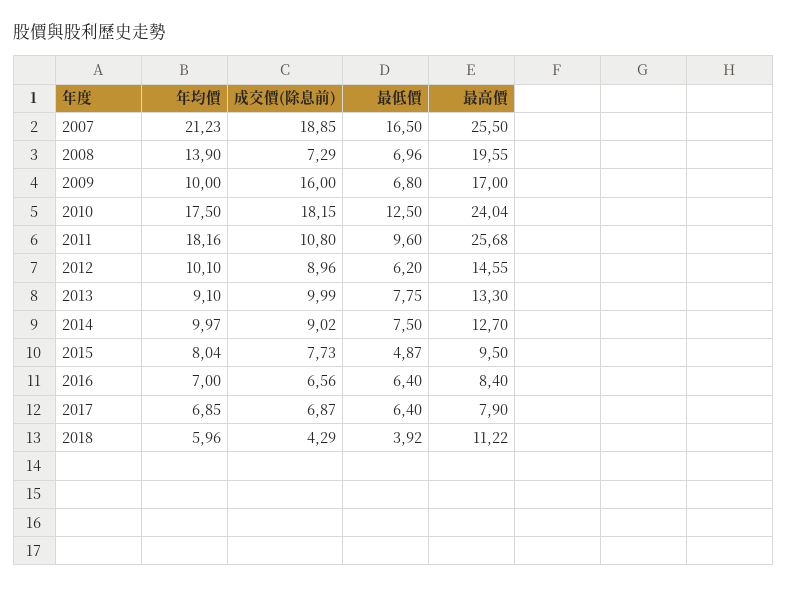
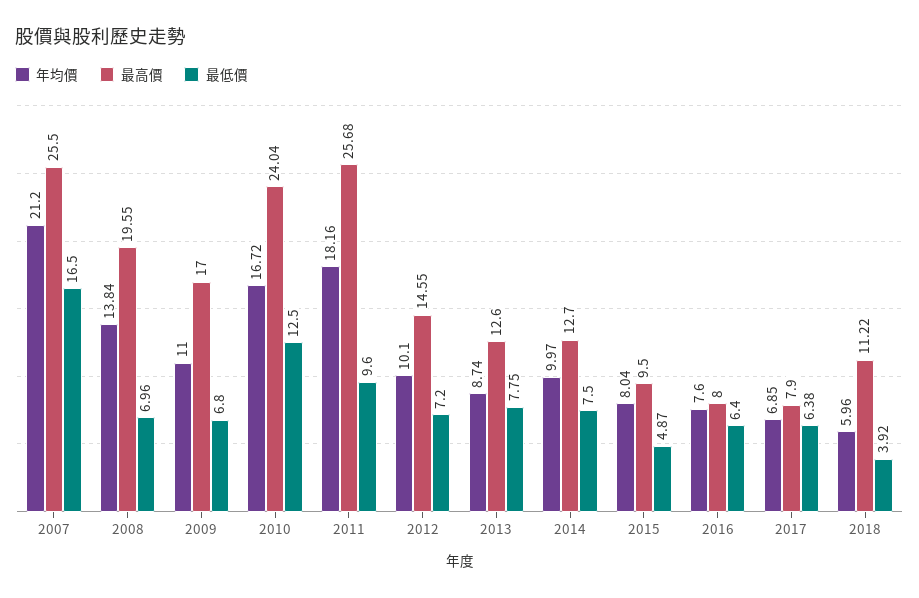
  {
    "年均價": {
-     "2007": 21.23,
+     "2007": 21.2,
-     "2008": 13.9,
+     "2008": 13.84,
-     "2009": 10,
+     "2009": 11,
-     "2010": 17.5,
+     "2010": 16.72,
      "2011": 18.16,
      "2012": 10.1,
-     "2013": 9.1,
+     "2013": 8.74,
      "2014": 9.97,
      "2015": 8.04,
-     "2016": 7,
+     "2016": 7.6,
      "2017": 6.85,
      "2018": 5.96
    },
-   "成交價(除息前)": {
-     "2007": 18.85,
-     "2008": 7.29,
-     "2009": 16,
-     "2010": 18.15,
-     "2011": 10.8,
-     "2012": 8.96,
-     "2013": 9.99,
-     "2014": 9.02,
-     "2015": 7.73,
-     "2016": 6.56,
-     "2017": 6.87,
-     "2018": 4.29
-   },
    "最低價": {
      "2007": 16.5,
      "2008": 6.96,
      "2009": 6.8,
      "2010": 12.5,
      "2011": 9.6,
-     "2012": 6.2,
+     "2012": 7.2,
      "2013": 7.75,
      "2014": 7.5,
      "2015": 4.87,
      "2016": 6.4,
-     "2017": 6.4,
+     "2017": 6.38,
      "2018": 3.92
    },
    "最高價": {
      "2007": 25.5,
      "2008": 19.55,
      "2009": 17,
      "2010": 24.04,
      "2011": 25.68,
      "2012": 14.55,
-     "2013": 13.3,
+     "2013": 12.6,
      "2014": 12.7,
      "2015": 9.5,
-     "2016": 8.4,
+     "2016": 8,
      "2017": 7.9,
      "2018": 11.22
    }
  }

